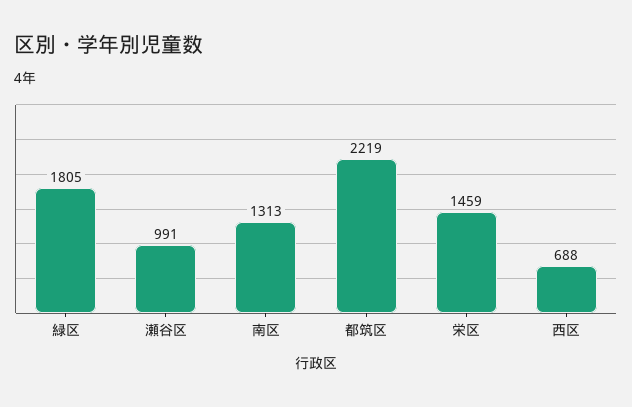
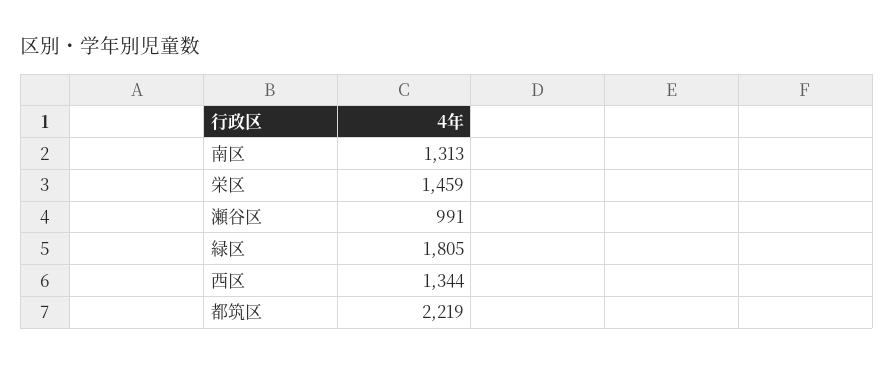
  {
    "緑区": 1805,
    "瀬谷区": 991,
    "南区": 1313,
    "都筑区": 2219,
    "栄区": 1459,
-   "西区": 688
+   "西区": 1344
  }

